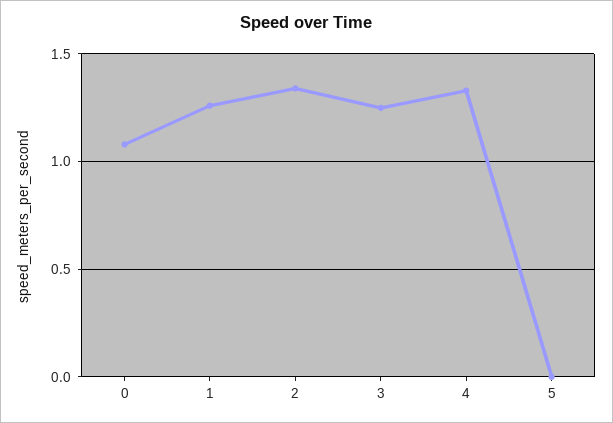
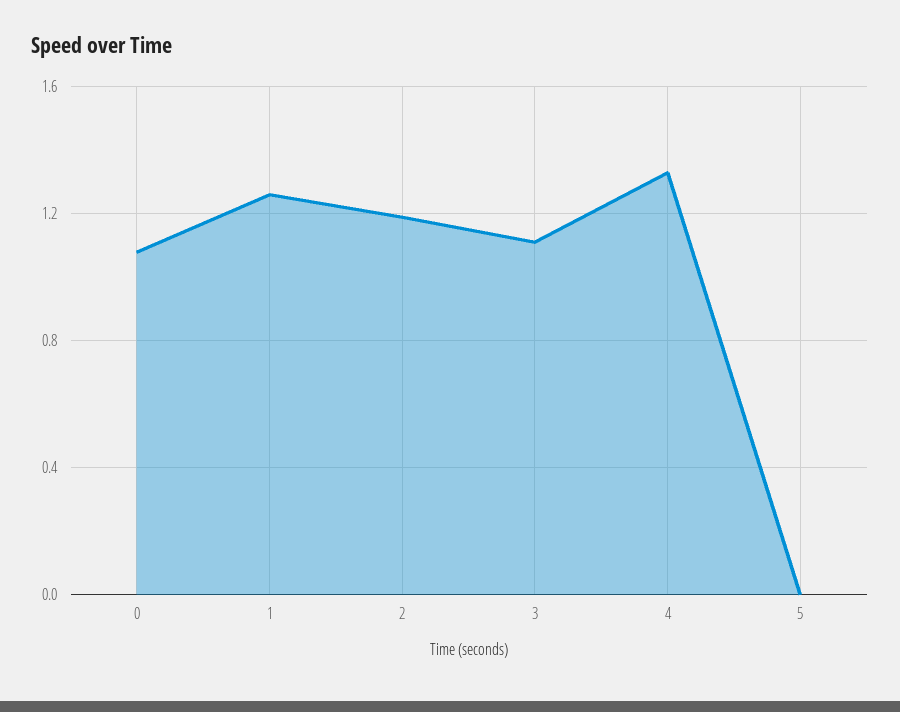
  {
    "0": 1.1,
    "1": 1.25,
-   "2": 1.35,
+   "2": 1.2,
-   "3": 1.25,
+   "3": 1.1,
    "4": 1.35,
    "5": 0
  }

